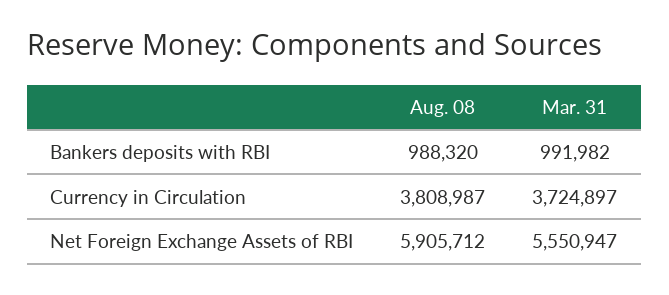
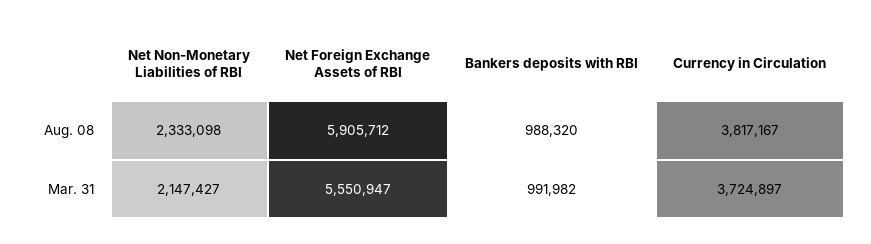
  {
    "Aug. 08": {
      "Bankers deposits with RBI": 988320,
-     "Currency in Circulation": 3808987,
+     "Currency in Circulation": 3817167,
-     "Net Foreign Exchange Assets of RBI": 5905712
+     "Net Foreign Exchange Assets of RBI": 5905712,
+     "Net Non-Monetary Liabilities of RBI": 2333098
    },
    "Mar. 31": {
      "Bankers deposits with RBI": 991982,
      "Currency in Circulation": 3724897,
-     "Net Foreign Exchange Assets of RBI": 5550947
+     "Net Foreign Exchange Assets of RBI": 5550947,
+     "Net Non-Monetary Liabilities of RBI": 2147427
    }
  }

